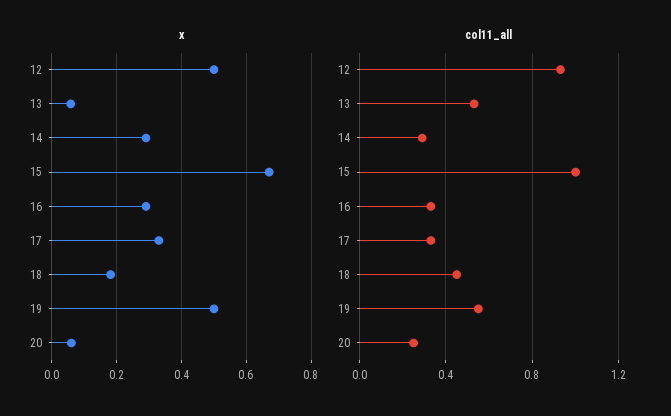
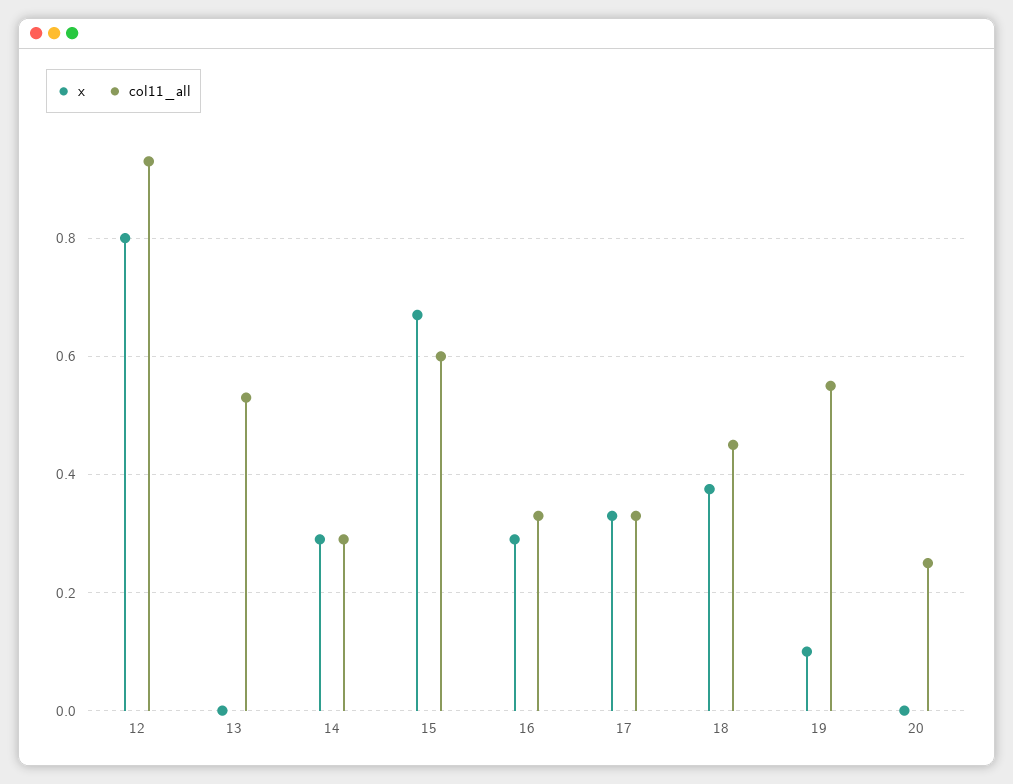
  {
    "x": {
-     "12": 0.5,
+     "12": 0.8,
-     "13": 0.06,
+     "13": 0,
      "14": 0.3,
      "15": 0.68,
      "16": 0.3,
      "17": 0.34,
-     "18": 0.18,
+     "18": 0.38,
-     "19": 0.5,
+     "19": 0.1,
-     "20": 0.06
+     "20": 0
    },
    "col11_all": {
      "12": 0.94,
      "13": 0.54,
      "14": 0.3,
-     "15": 1,
+     "15": 0.6,
      "16": 0.34,
      "17": 0.34,
      "18": 0.46,
      "19": 0.56,
      "20": 0.26
    }
  }

